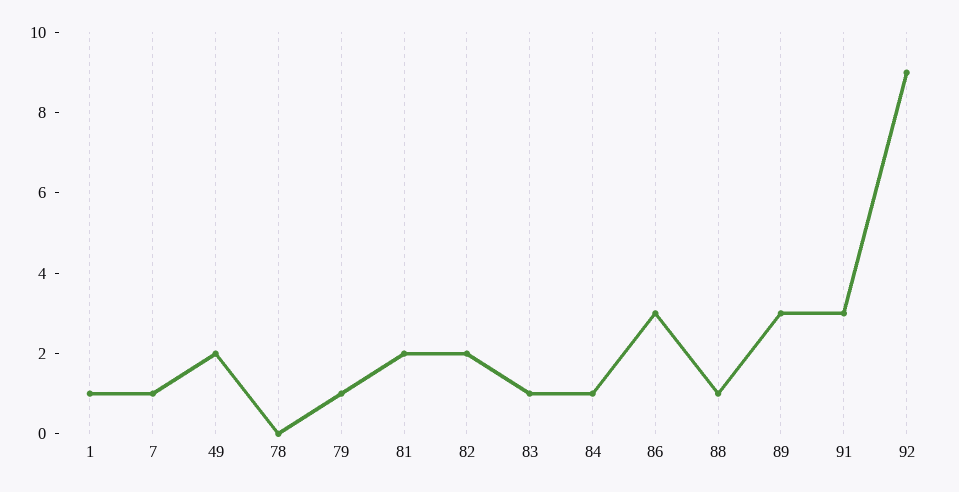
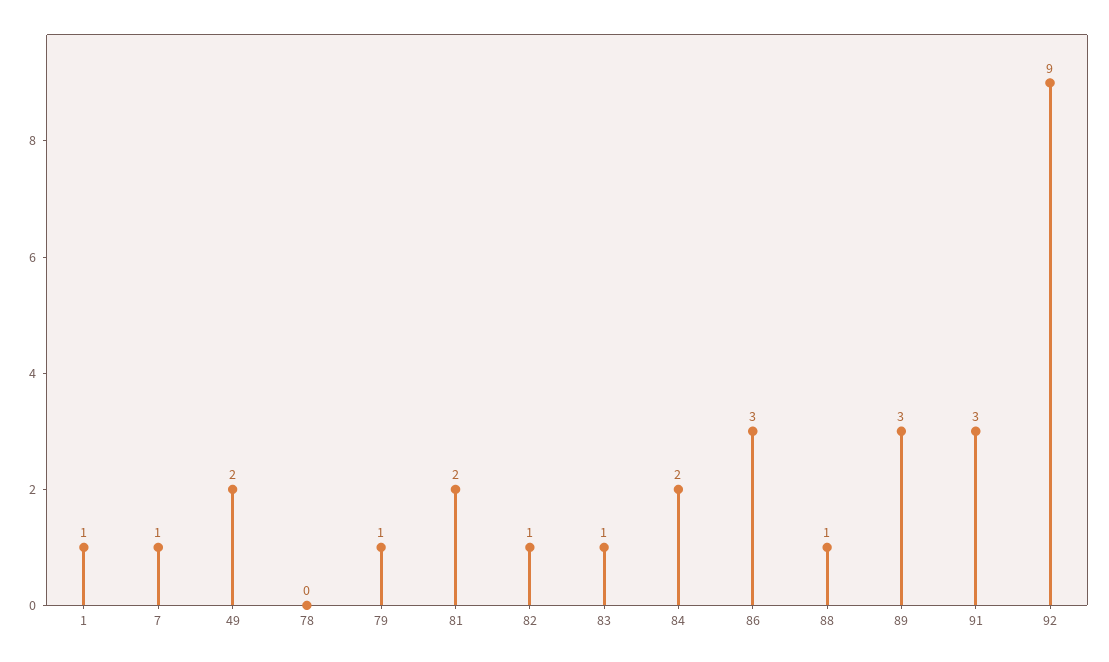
  {
    "1": 1,
    "7": 1,
    "49": 2,
    "78": 0,
    "79": 1,
    "81": 2,
-   "82": 2,
+   "82": 1,
    "83": 1,
-   "84": 1,
+   "84": 2,
    "86": 3,
    "88": 1,
    "89": 3,
    "91": 3,
    "92": 9
  }

